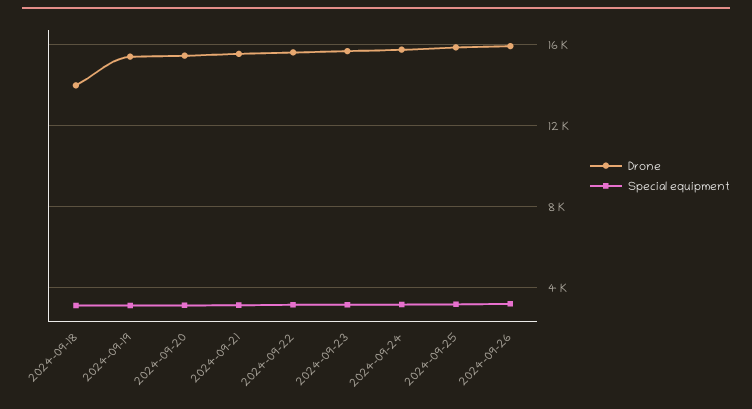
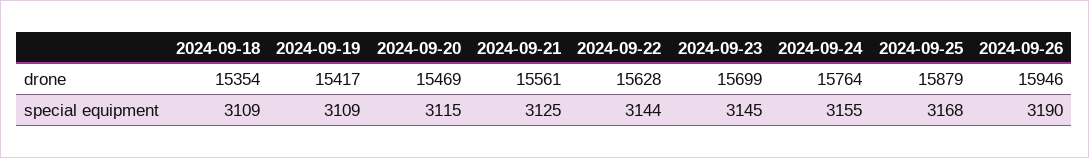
  {
    "Drone": {
-     "2024-09-18": 14000,
+     "2024-09-18": 15354,
      "2024-09-19": 15417,
      "2024-09-20": 15469,
      "2024-09-21": 15561,
      "2024-09-22": 15628,
      "2024-09-23": 15699,
      "2024-09-24": 15764,
      "2024-09-25": 15879,
      "2024-09-26": 15946
    },
    "Special equipment": {
      "2024-09-18": 3109,
      "2024-09-19": 3109,
      "2024-09-20": 3115,
      "2024-09-21": 3125,
      "2024-09-22": 3144,
      "2024-09-23": 3145,
      "2024-09-24": 3155,
      "2024-09-25": 3168,
      "2024-09-26": 3190
    }
  }

